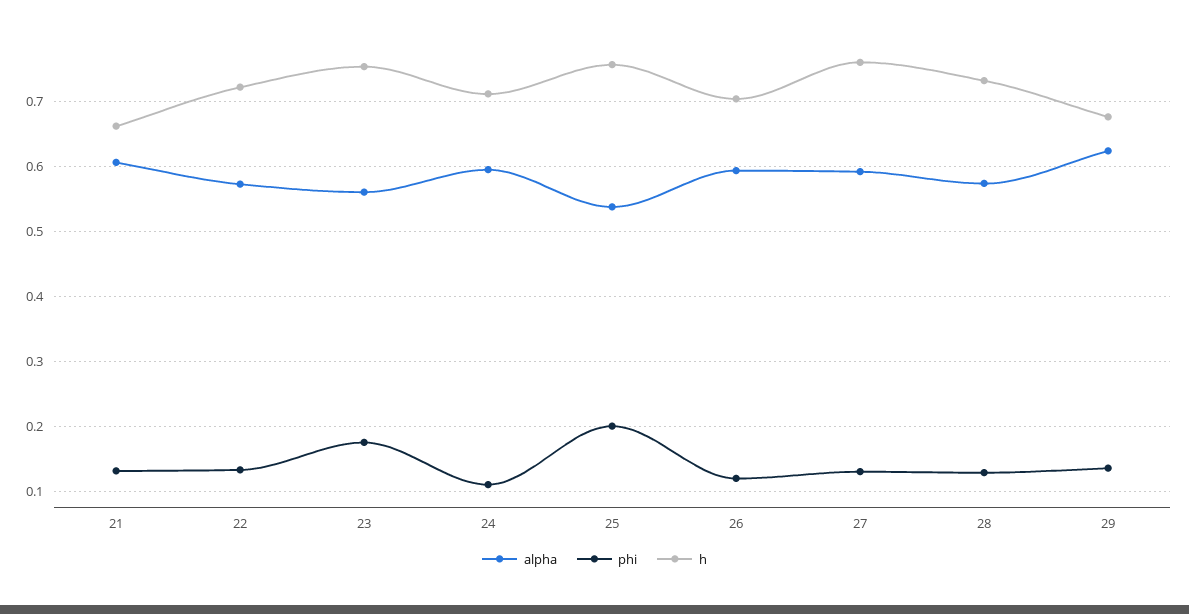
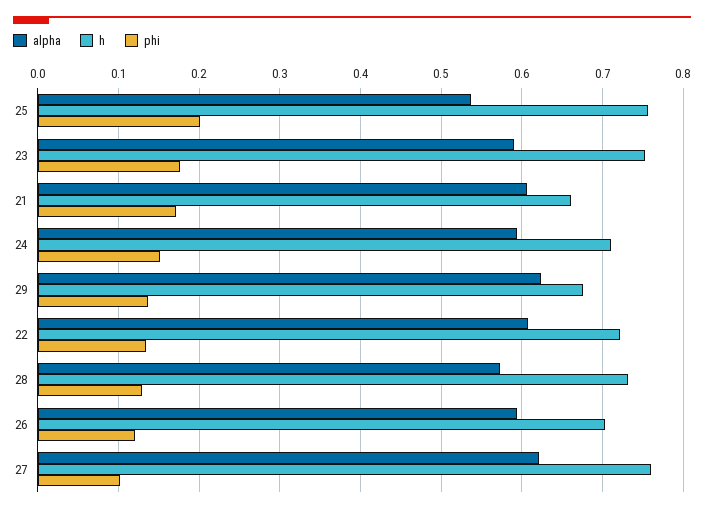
  {
    "alpha": {
      "21": 0.61,
-     "22": 0.57,
+     "22": 0.61,
-     "23": 0.56,
+     "23": 0.59,
      "24": 0.59,
      "25": 0.54,
      "26": 0.59,
-     "27": 0.59,
+     "27": 0.62,
      "28": 0.57,
      "29": 0.62
    },
    "phi": {
-     "21": 0.13,
+     "21": 0.17,
      "22": 0.13,
      "23": 0.18,
-     "24": 0.11,
+     "24": 0.15,
      "25": 0.2,
      "26": 0.12,
-     "27": 0.13,
+     "27": 0.1,
      "28": 0.13,
      "29": 0.14
    },
    "h": {
      "21": 0.66,
      "22": 0.72,
      "23": 0.75,
      "24": 0.71,
      "25": 0.76,
      "26": 0.7,
      "27": 0.76,
      "28": 0.73,
      "29": 0.68
    }
  }

